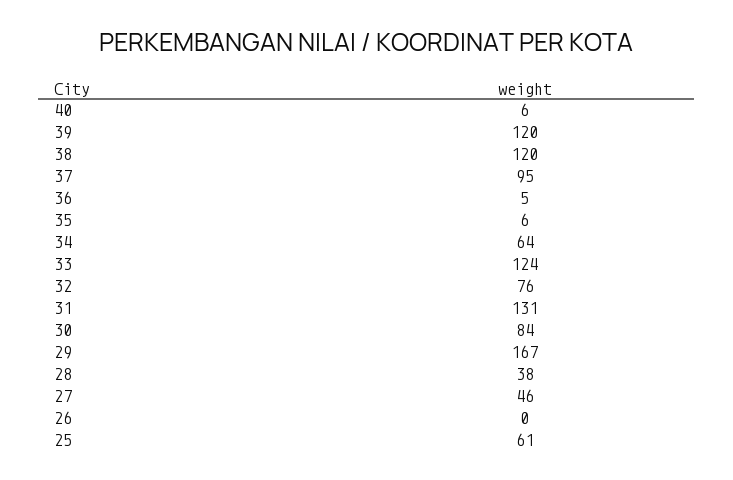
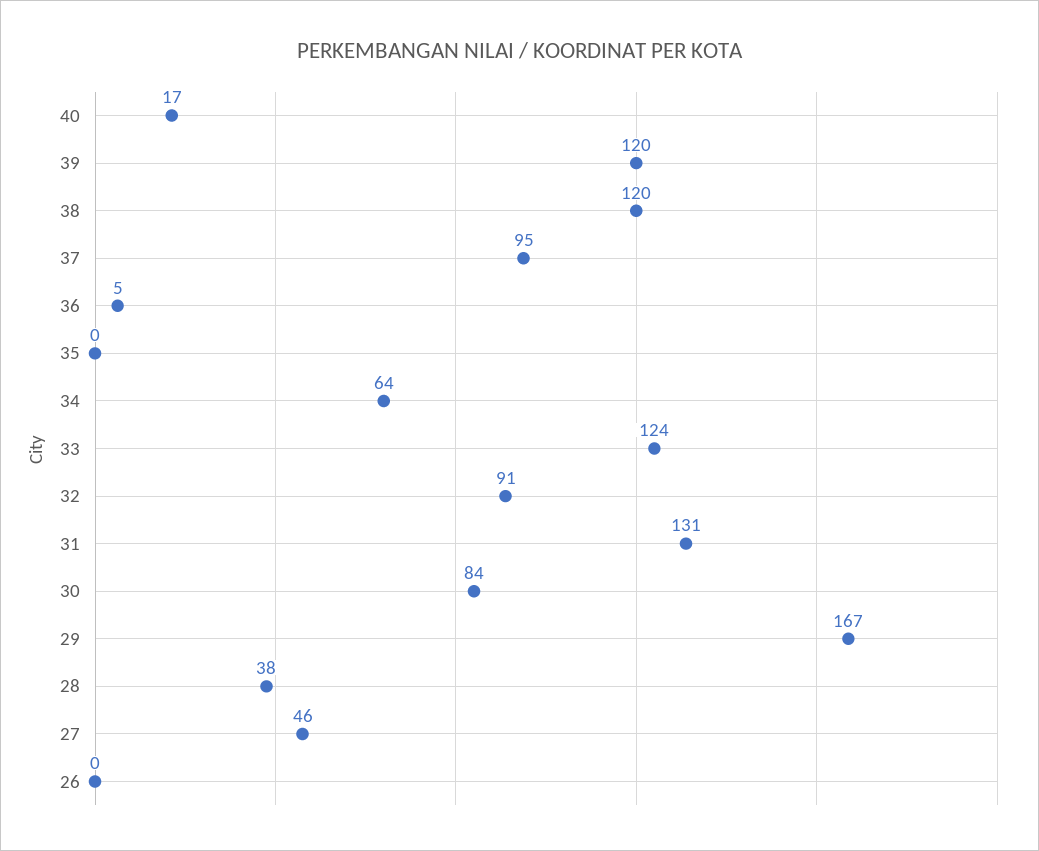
  {
-   "40": 6,
+   "40": 17,
    "39": 120,
    "38": 120,
    "37": 95,
    "36": 5,
-   "35": 6,
+   "35": 0,
    "34": 64,
    "33": 124,
-   "32": 76,
+   "32": 91,
    "31": 131,
    "30": 84,
    "29": 167,
    "28": 38,
    "27": 46,
-   "26": 0,
+   "26": 0
-   "25": 61
  }

